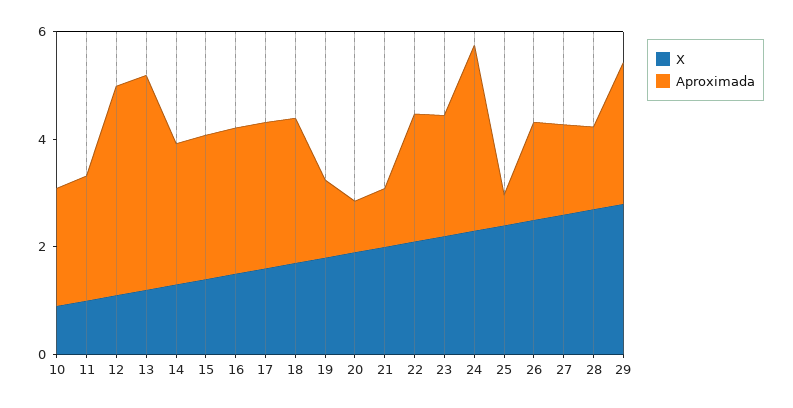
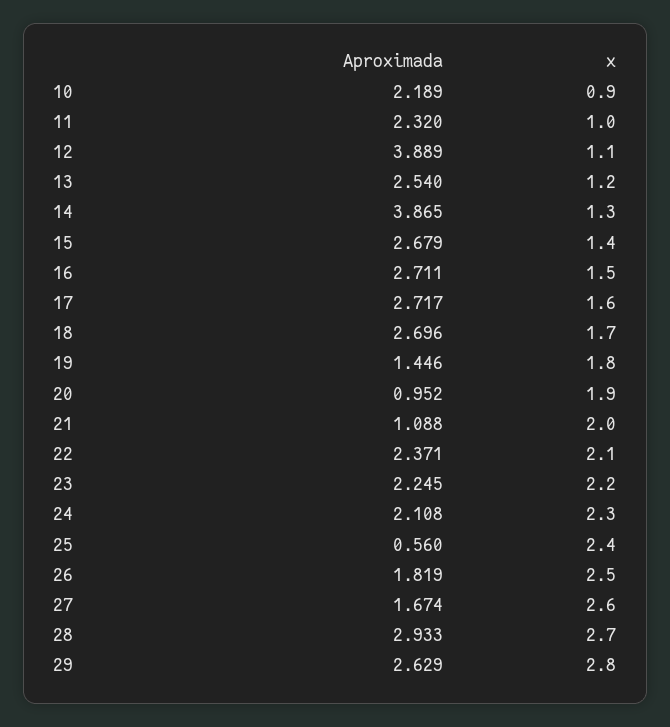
  {
    "X": {
      "10": 0.9,
      "11": 1,
      "12": 1.1,
      "13": 1.2,
      "14": 1.3,
      "15": 1.4,
      "16": 1.5,
      "17": 1.6,
      "18": 1.7,
      "19": 1.8,
      "20": 1.9,
      "21": 2,
      "22": 2.1,
      "23": 2.2,
      "24": 2.3,
      "25": 2.4,
      "26": 2.5,
      "27": 2.6,
      "28": 2.7,
      "29": 2.8
    },
    "Aproximada": {
      "10": 2.189,
      "11": 2.32,
      "12": 3.889,
-     "13": 4,
+     "13": 2.54,
-     "14": 2.5,
+     "14": 3.865,
      "15": 2.679,
      "16": 2.711,
      "17": 2.717,
      "18": 2.696,
      "19": 1.446,
      "20": 0.952,
      "21": 1.088,
      "22": 2.371,
      "23": 2.245,
-     "24": 3.5,
+     "24": 2.108,
      "25": 0.56,
      "26": 1.819,
      "27": 1.674,
-     "28": 1.5,
+     "28": 2.933,
      "29": 2.629
    }
  }

